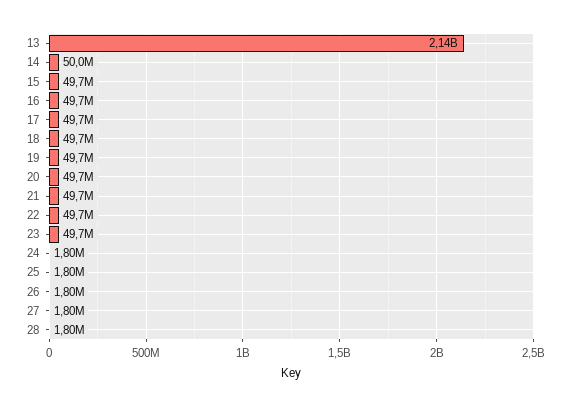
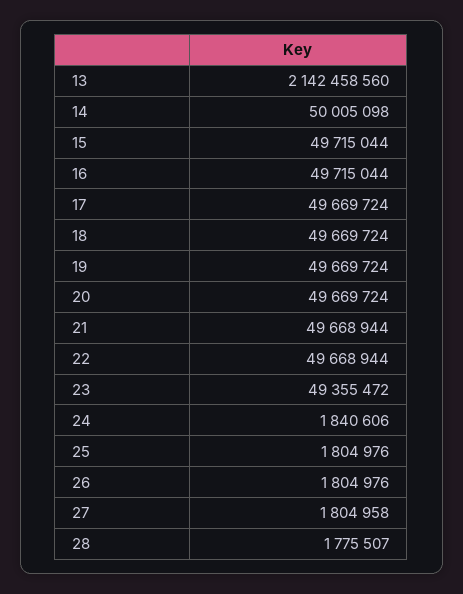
  {
    "13": 2142458560,
    "14": 50005098,
    "15": 49715044,
    "16": 49715044,
    "17": 49669724,
    "18": 49669724,
    "19": 49669724,
    "20": 49669724,
    "21": 49668944,
    "22": 49668944,
-   "23": 49700000,
+   "23": 49355472,
-   "24": 1800000,
+   "24": 1840606,
    "25": 1804976,
    "26": 1804976,
    "27": 1804958,
-   "28": 1800000
+   "28": 1775507
  }

